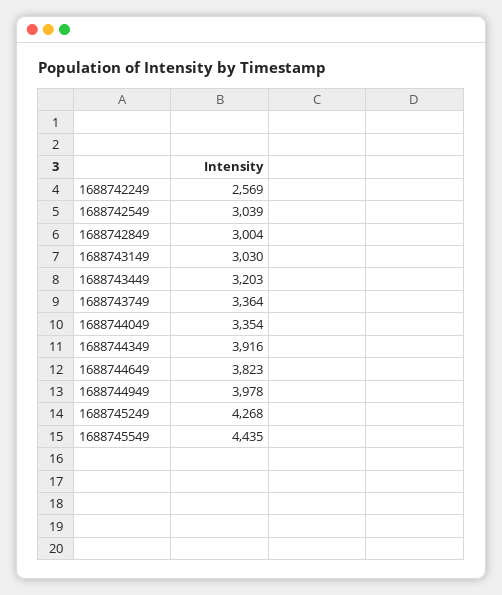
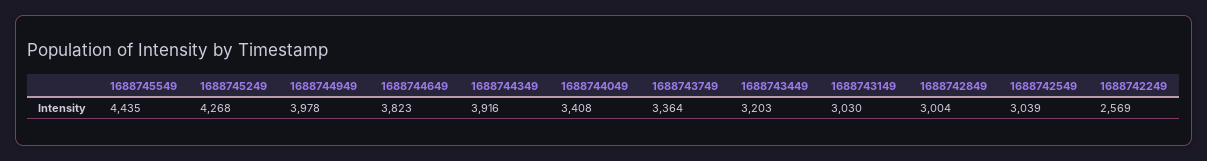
  {
    "1688742249": 2569,
    "1688742549": 3039,
    "1688742849": 3004,
    "1688743149": 3030,
    "1688743449": 3203,
    "1688743749": 3364,
-   "1688744049": 3354,
+   "1688744049": 3408,
    "1688744349": 3916,
    "1688744649": 3823,
    "1688744949": 3978,
    "1688745249": 4268,
    "1688745549": 4435
  }

